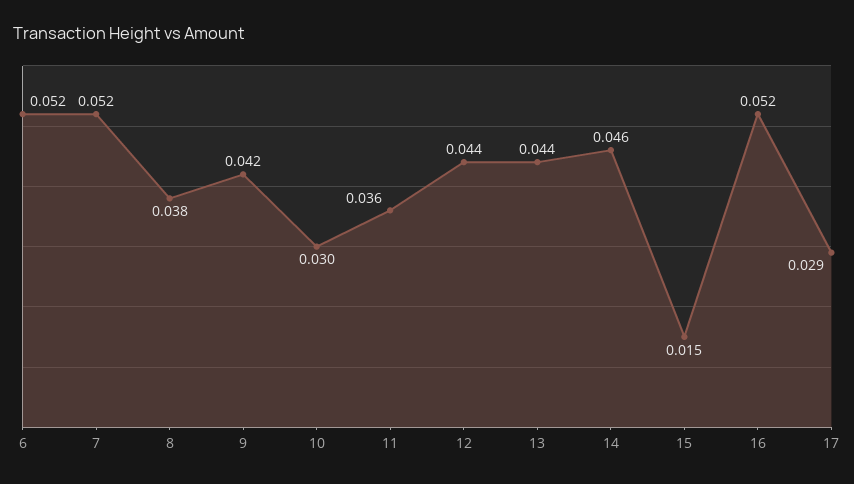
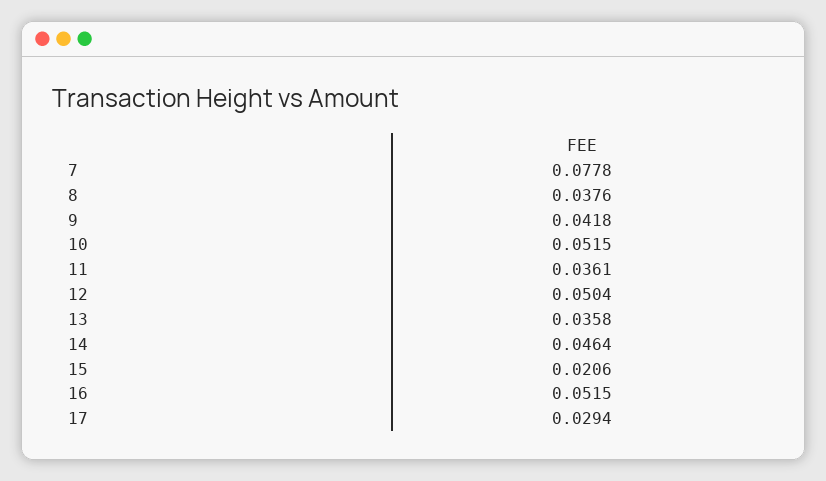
  {
-   "6": 0.052,
-   "7": 0.052,
+   "7": 0.0778,
    "8": 0.0376,
    "9": 0.0418,
-   "10": 0.03,
+   "10": 0.0515,
    "11": 0.0361,
-   "12": 0.044,
+   "12": 0.0504,
-   "13": 0.044,
+   "13": 0.0358,
    "14": 0.0464,
-   "15": 0.015,
+   "15": 0.0206,
    "16": 0.0515,
    "17": 0.0294
  }

